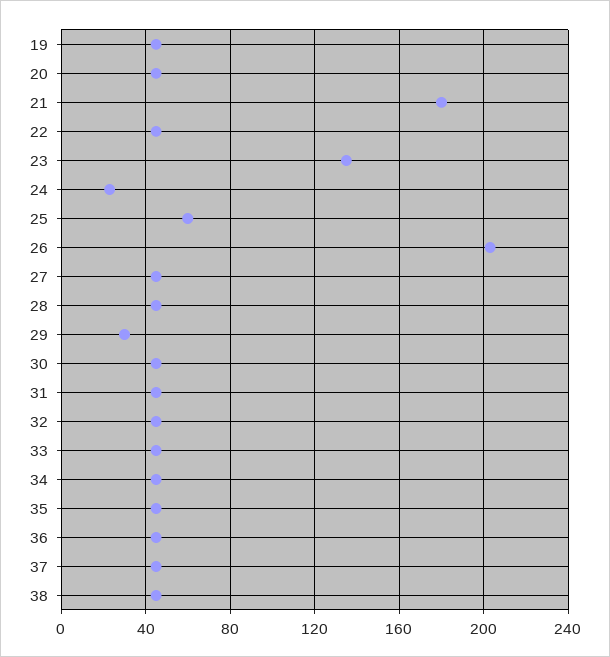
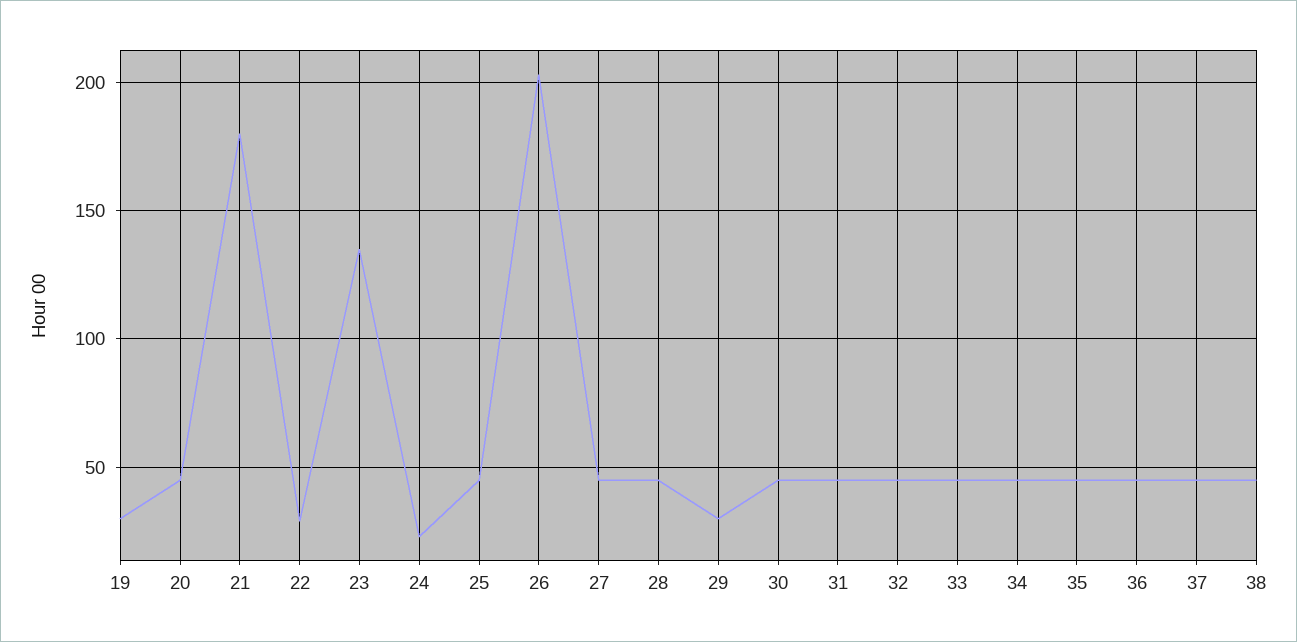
  {
-   "19": 45,
+   "19": 30,
    "20": 45,
    "21": 180,
-   "22": 45,
+   "22": 30,
    "23": 135,
    "24": 25,
-   "25": 60,
+   "25": 45,
    "26": 205,
    "27": 45,
    "28": 45,
    "29": 30,
    "30": 45,
    "31": 45,
    "32": 45,
    "33": 45,
    "34": 45,
    "35": 45,
    "36": 45,
    "37": 45,
    "38": 45
  }

